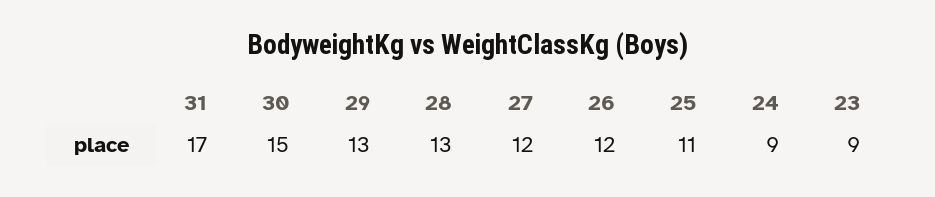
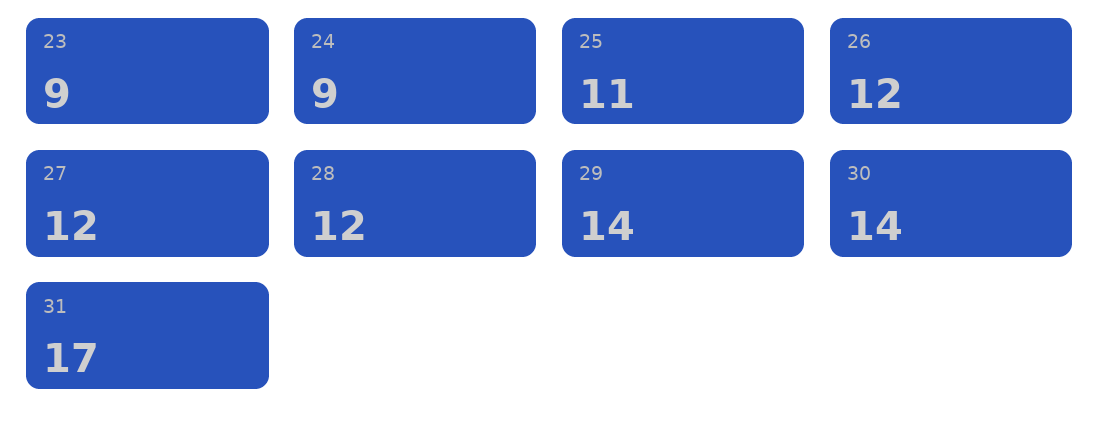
  {
    "31": 17,
-   "30": 15,
+   "30": 14,
-   "29": 13,
+   "29": 14,
-   "28": 13,
+   "28": 12,
    "27": 12,
    "26": 12,
    "25": 11,
    "24": 9,
    "23": 9
  }

